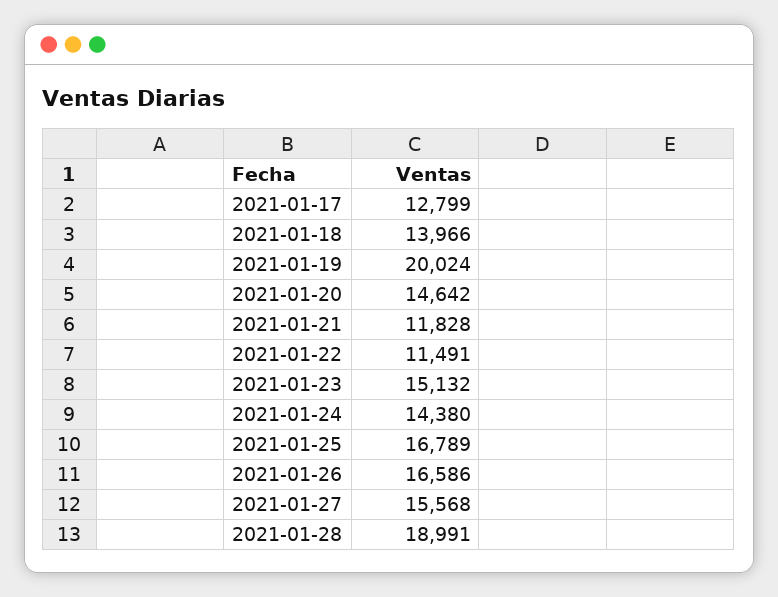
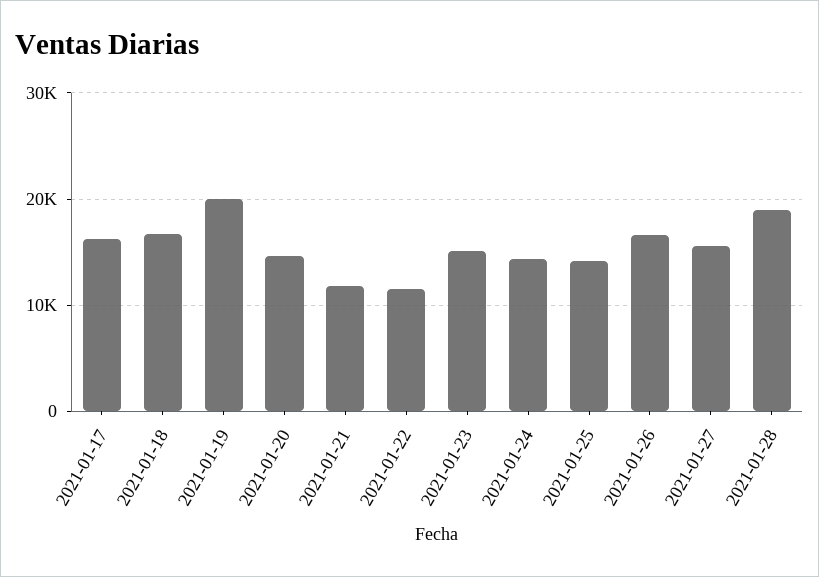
  {
-   "2021-01-17": 12799,
+   "2021-01-17": 16000,
-   "2021-01-18": 13966,
+   "2021-01-18": 17000,
    "2021-01-19": 20024,
    "2021-01-20": 14642,
    "2021-01-21": 11828,
    "2021-01-22": 11491,
    "2021-01-23": 15132,
    "2021-01-24": 14380,
-   "2021-01-25": 16789,
+   "2021-01-25": 14000,
    "2021-01-26": 16586,
    "2021-01-27": 15568,
    "2021-01-28": 18991
  }

